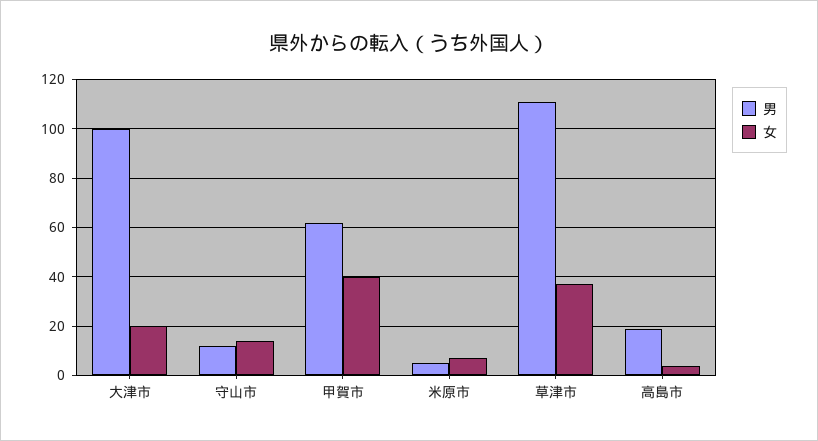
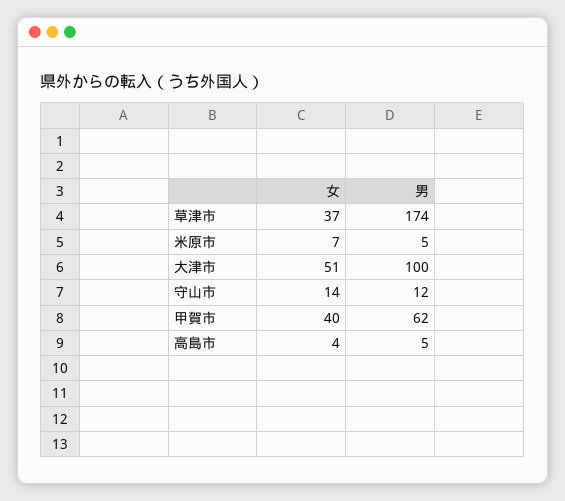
  {
    "男": {
      "大津市": 100,
      "守山市": 12,
      "甲賀市": 62,
      "米原市": 5,
-     "草津市": 110,
+     "草津市": 174,
-     "高島市": 20
+     "高島市": 5
    },
    "女": {
-     "大津市": 20,
+     "大津市": 51,
      "守山市": 14,
      "甲賀市": 40,
      "米原市": 7,
      "草津市": 37,
      "高島市": 4
    }
  }

